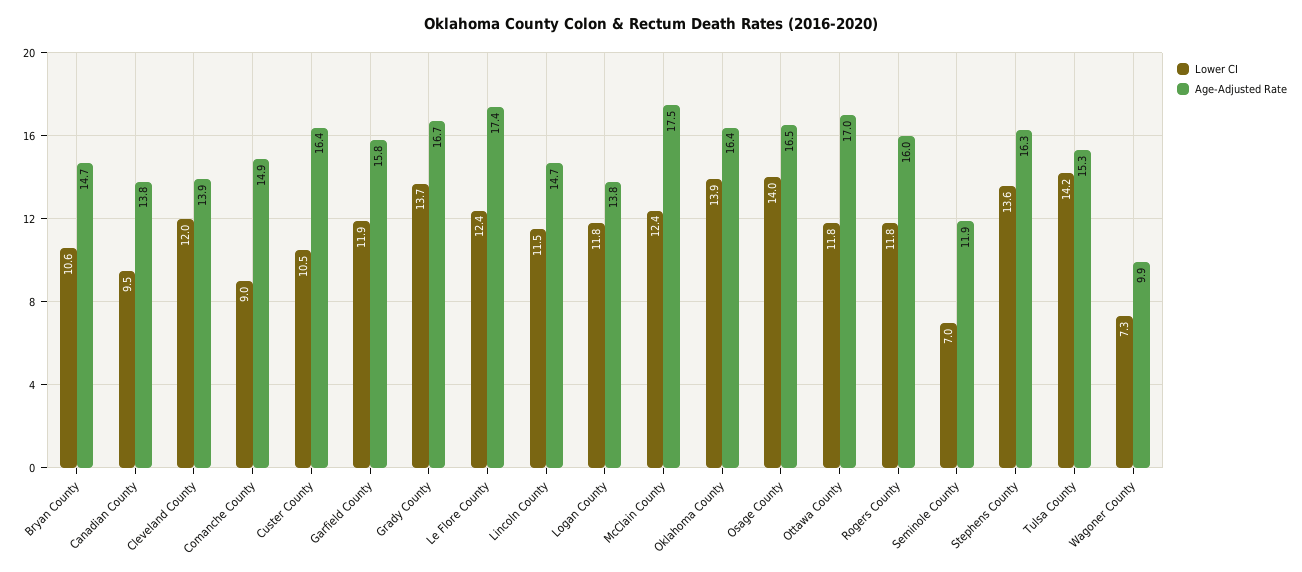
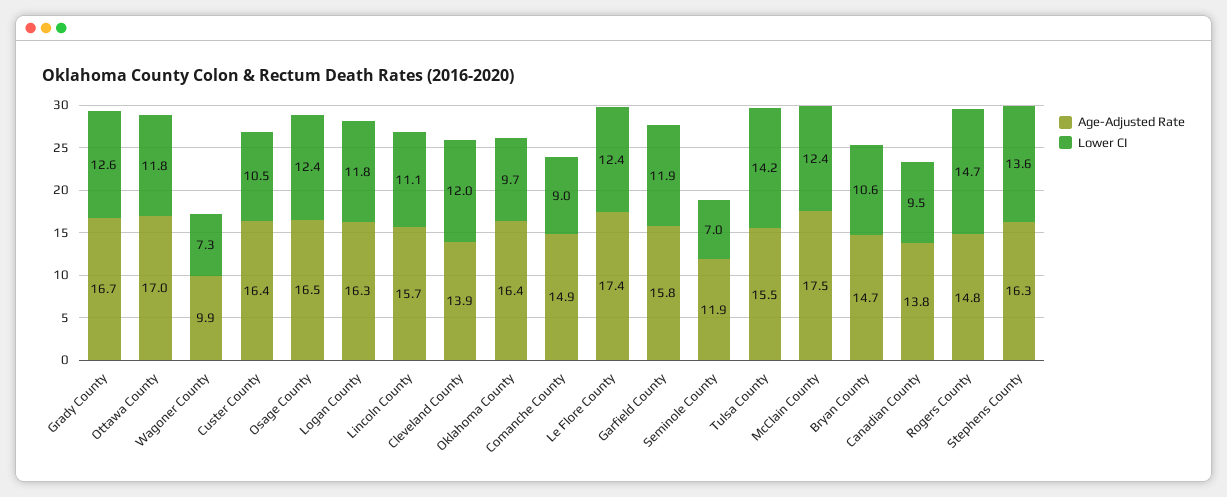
  {
    "Lower CI": {
      "Bryan County": 10.6,
      "Canadian County": 9.5,
      "Cleveland County": 12,
      "Comanche County": 9,
      "Custer County": 10.5,
      "Garfield County": 11.9,
-     "Grady County": 13.7,
+     "Grady County": 12.6,
      "Le Flore County": 12.4,
-     "Lincoln County": 11.5,
+     "Lincoln County": 11.1,
      "Logan County": 11.8,
      "McClain County": 12.4,
-     "Oklahoma County": 13.9,
+     "Oklahoma County": 9.7,
-     "Osage County": 14,
+     "Osage County": 12.4,
      "Ottawa County": 11.8,
-     "Rogers County": 11.8,
+     "Rogers County": 14.7,
      "Seminole County": 7,
      "Stephens County": 13.6,
      "Tulsa County": 14.2,
      "Wagoner County": 7.3
    },
    "Age-Adjusted Rate": {
      "Bryan County": 14.7,
      "Canadian County": 13.8,
      "Cleveland County": 13.9,
      "Comanche County": 14.9,
      "Custer County": 16.4,
      "Garfield County": 15.8,
      "Grady County": 16.7,
      "Le Flore County": 17.4,
-     "Lincoln County": 14.7,
+     "Lincoln County": 15.7,
-     "Logan County": 13.8,
+     "Logan County": 16.3,
      "McClain County": 17.5,
      "Oklahoma County": 16.4,
      "Osage County": 16.5,
      "Ottawa County": 17,
-     "Rogers County": 16,
+     "Rogers County": 14.8,
      "Seminole County": 11.9,
      "Stephens County": 16.3,
-     "Tulsa County": 15.3,
+     "Tulsa County": 15.5,
      "Wagoner County": 9.9
    }
  }

